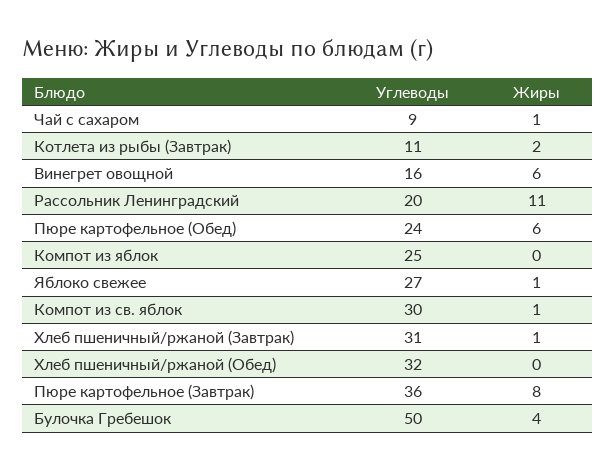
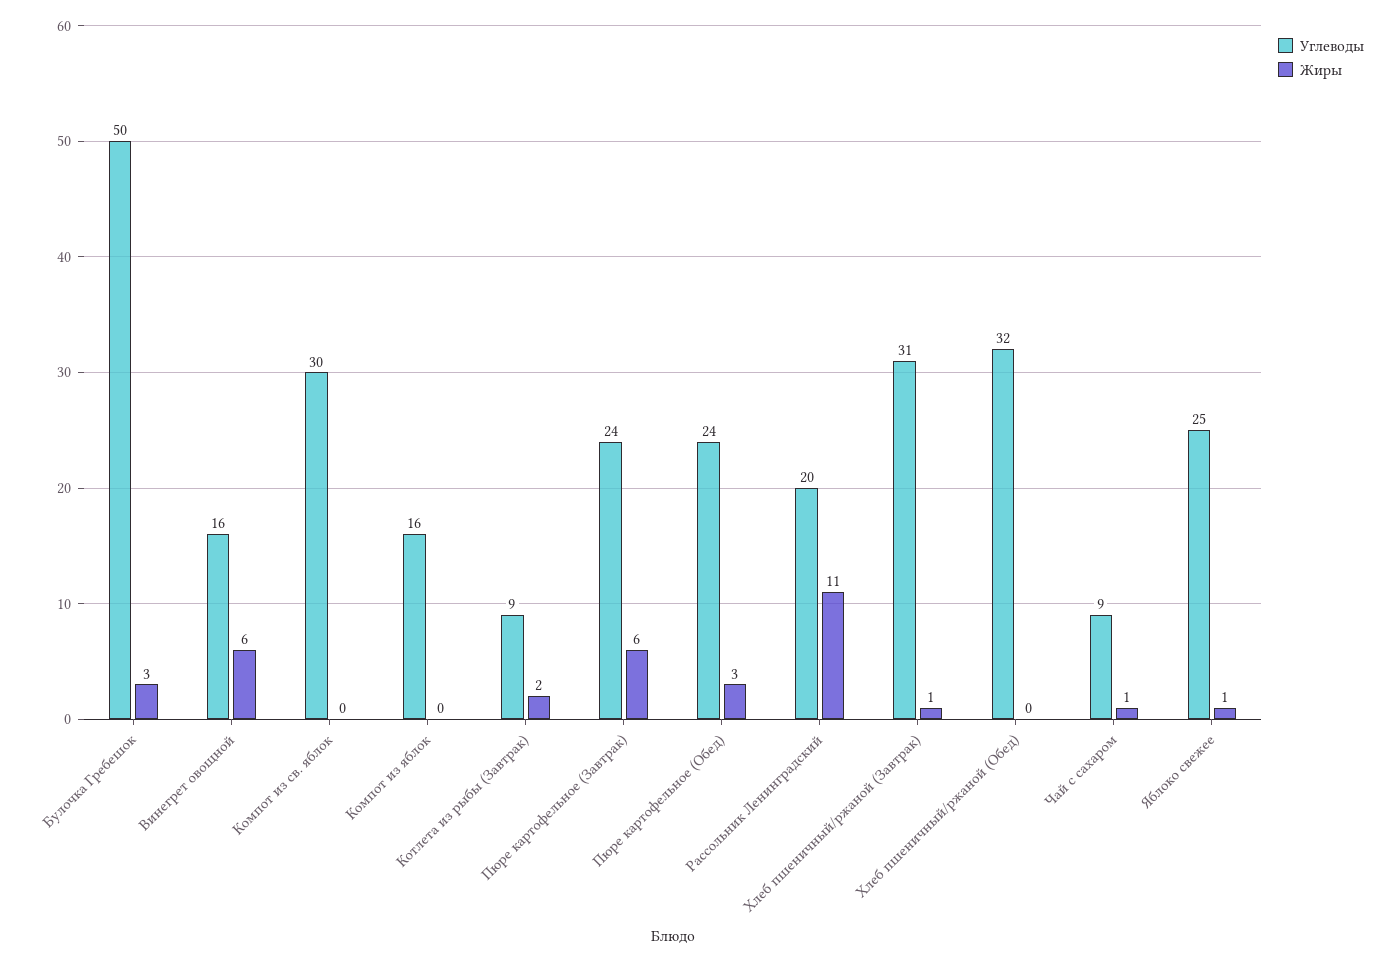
  {
    "Углеводы": {
      "Чай с сахаром": 9,
-     "Котлета из рыбы (Завтрак)": 11,
+     "Котлета из рыбы (Завтрак)": 9,
      "Винегрет овощной": 16,
      "Рассольник Ленинградский": 20,
      "Пюре картофельное (Обед)": 24,
-     "Компот из яблок": 25,
+     "Компот из яблок": 16,
-     "Яблоко свежее": 27,
+     "Яблоко свежее": 25,
      "Компот из св. яблок": 30,
      "Хлеб пшеничный/ржаной (Завтрак)": 31,
      "Хлеб пшеничный/ржаной (Обед)": 32,
-     "Пюре картофельное (Завтрак)": 36,
+     "Пюре картофельное (Завтрак)": 24,
      "Булочка Гребешок": 50
    },
    "Жиры": {
      "Чай с сахаром": 1,
      "Котлета из рыбы (Завтрак)": 2,
      "Винегрет овощной": 6,
      "Рассольник Ленинградский": 11,
-     "Пюре картофельное (Обед)": 6,
+     "Пюре картофельное (Обед)": 3,
      "Компот из яблок": 0,
      "Яблоко свежее": 1,
-     "Компот из св. яблок": 1,
+     "Компот из св. яблок": 0,
      "Хлеб пшеничный/ржаной (Завтрак)": 1,
      "Хлеб пшеничный/ржаной (Обед)": 0,
-     "Пюре картофельное (Завтрак)": 8,
+     "Пюре картофельное (Завтрак)": 6,
-     "Булочка Гребешок": 4
+     "Булочка Гребешок": 3
    }
  }

